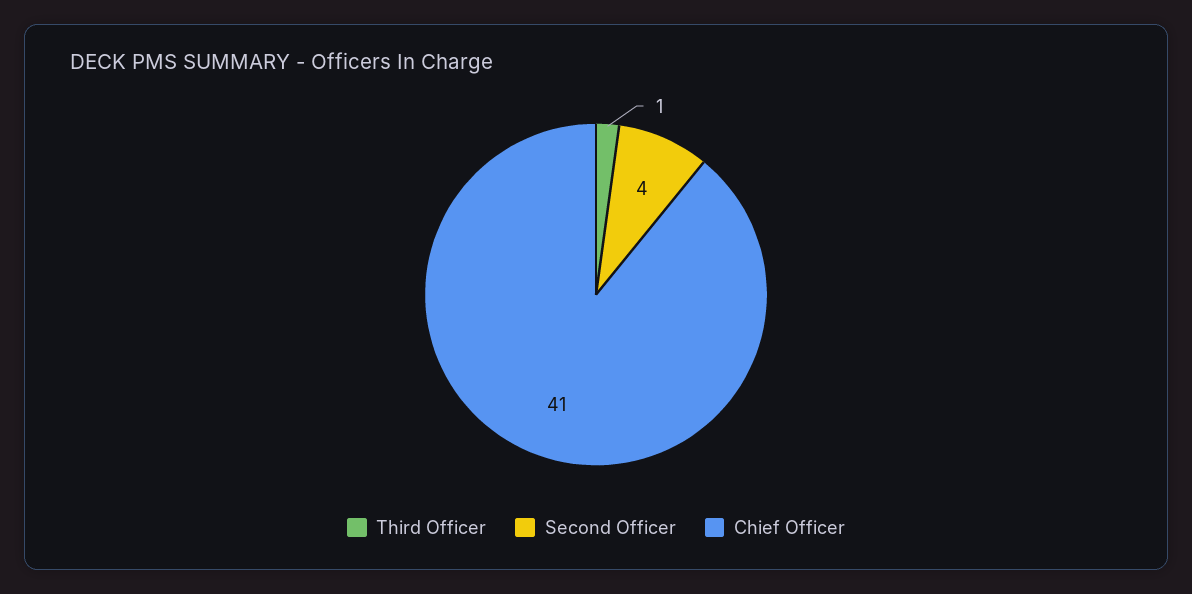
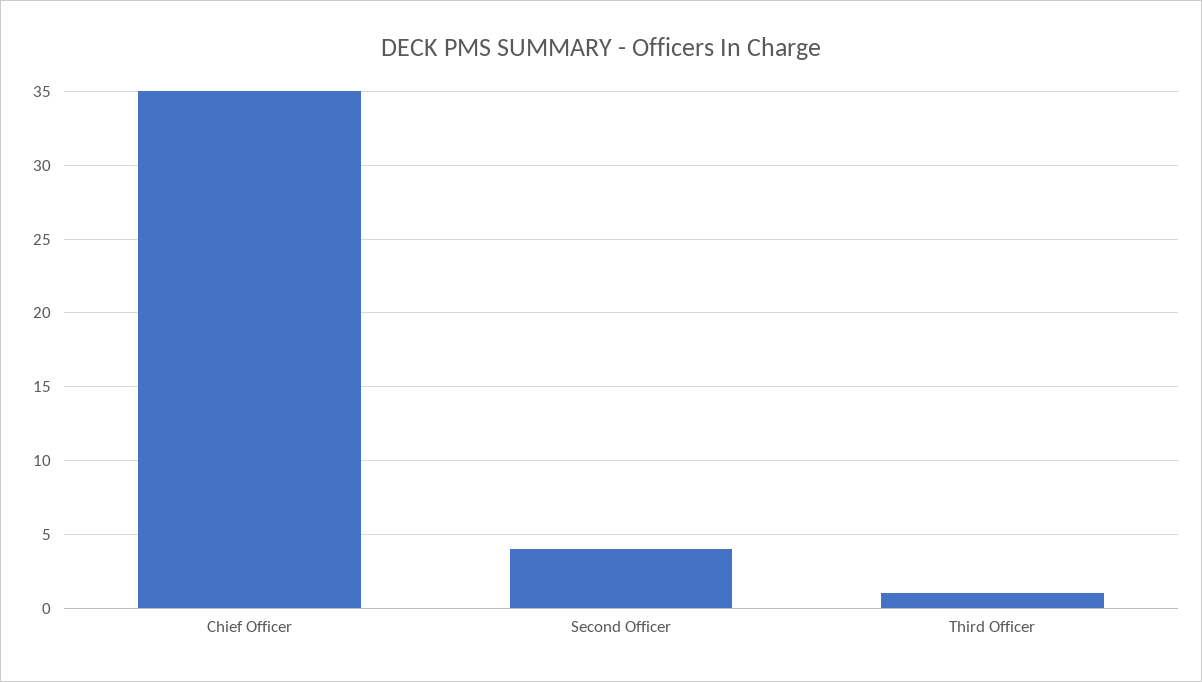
  {
    "Third Officer": 1,
    "Second Officer": 4,
-   "Chief Officer": 41
+   "Chief Officer": 35
  }

